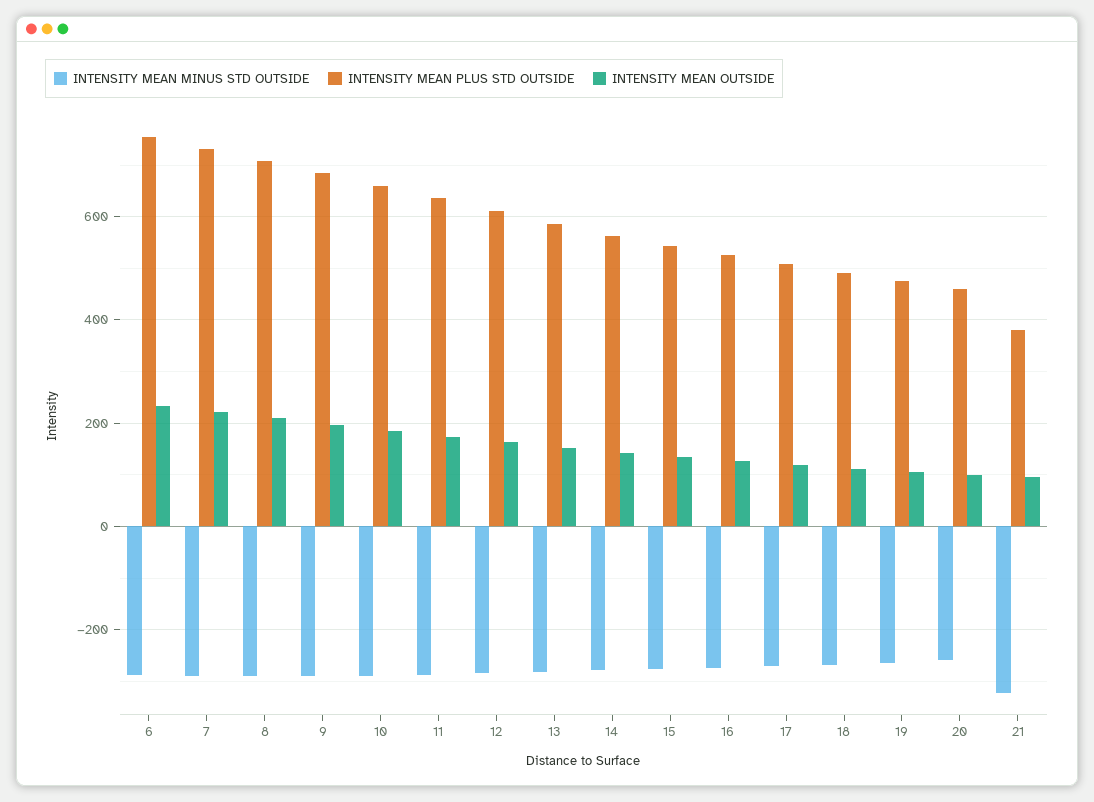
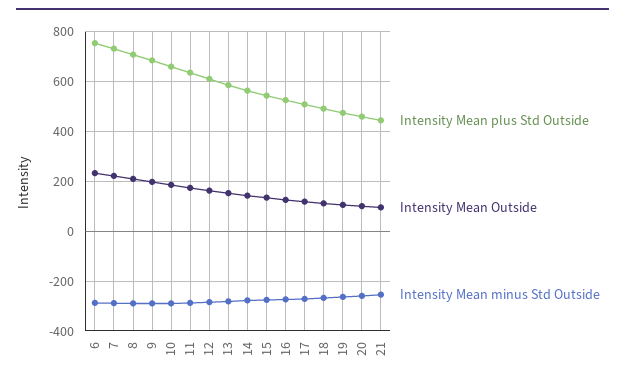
  {
    "INTENSITY MEAN MINUS STD OUTSIDE": {
      "6": -280,
      "7": -280,
      "8": -280,
      "9": -280,
      "10": -280,
      "11": -280,
      "12": -280,
      "13": -280,
      "14": -280,
      "15": -280,
      "16": -280,
      "17": -280,
      "18": -260,
      "19": -260,
      "20": -260,
-     "21": -320
+     "21": -250
    },
    "INTENSITY MEAN PLUS STD OUTSIDE": {
      "6": 760,
      "7": 740,
      "8": 700,
      "9": 680,
      "10": 660,
      "11": 640,
      "12": 620,
      "13": 580,
      "14": 560,
      "15": 540,
      "16": 520,
      "17": 500,
      "18": 500,
      "19": 480,
      "20": 460,
-     "21": 380
+     "21": 450
    },
    "INTENSITY MEAN OUTSIDE": {
      "6": 240,
      "7": 220,
      "8": 200,
      "9": 200,
      "10": 180,
      "11": 180,
      "12": 160,
      "13": 160,
      "14": 140,
      "15": 140,
      "16": 120,
      "17": 120,
      "18": 120,
      "19": 100,
      "20": 100,
      "21": 100
    }
  }

